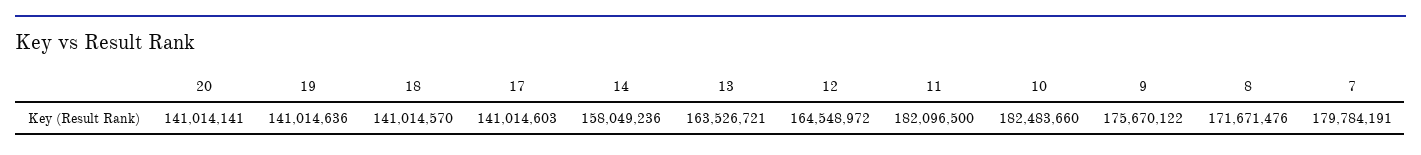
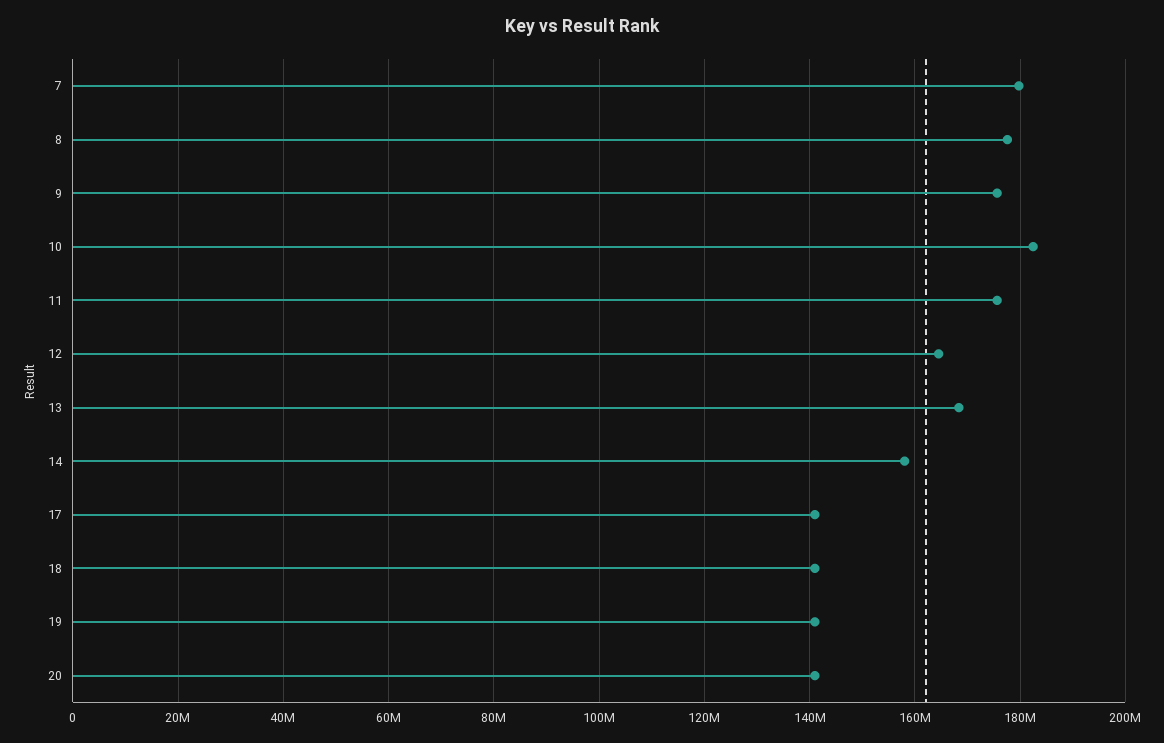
  {
    "20": 141014141,
    "19": 141014636,
    "18": 141014570,
    "17": 141014603,
    "14": 158049236,
-   "13": 163526721,
+   "13": 168000000,
    "12": 164548972,
-   "11": 182096500,
+   "11": 176000000,
    "10": 182483660,
    "9": 175670122,
-   "8": 171671476,
+   "8": 178000000,
    "7": 179784191
  }

